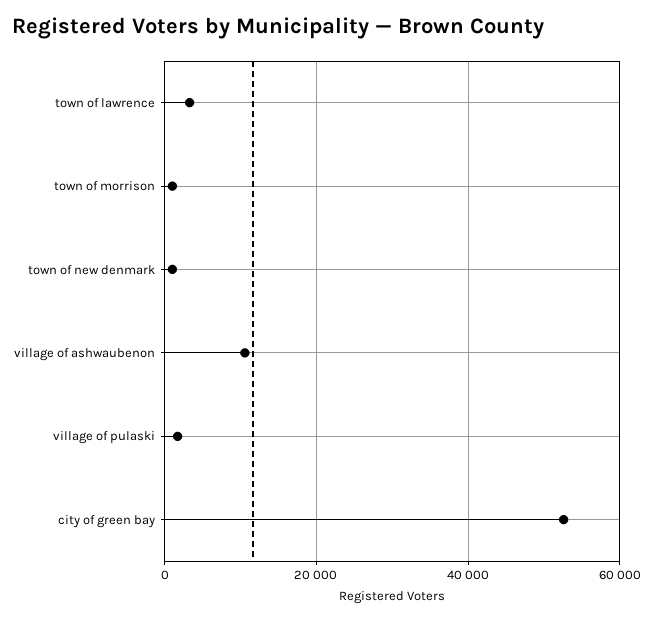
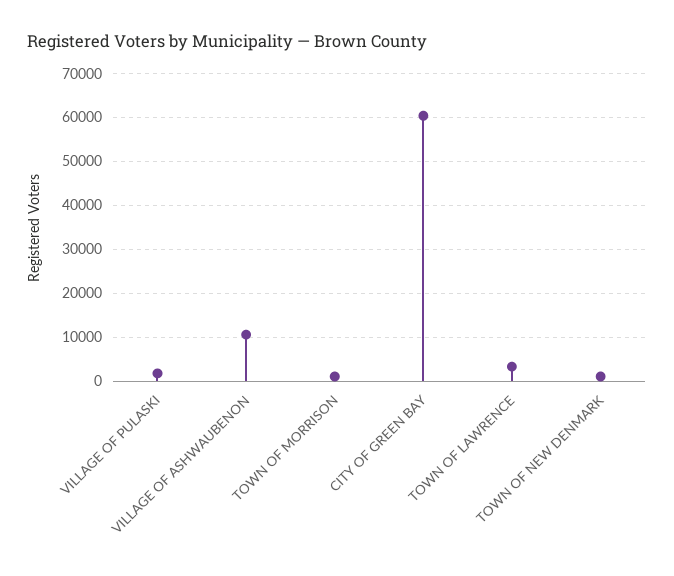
  {
    "town of lawrence": 4000,
    "town of morrison": 2000,
    "town of new denmark": 2000,
    "village of ashwaubenon": 10000,
    "village of pulaski": 2000,
-   "city of green bay": 52000
+   "city of green bay": 60000
  }

